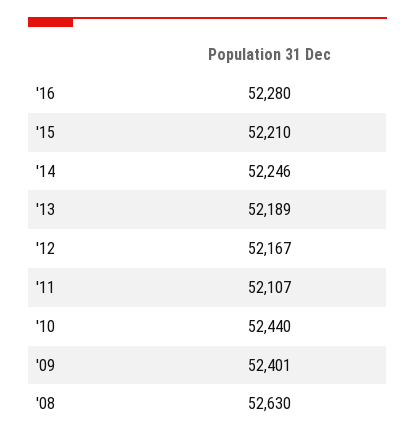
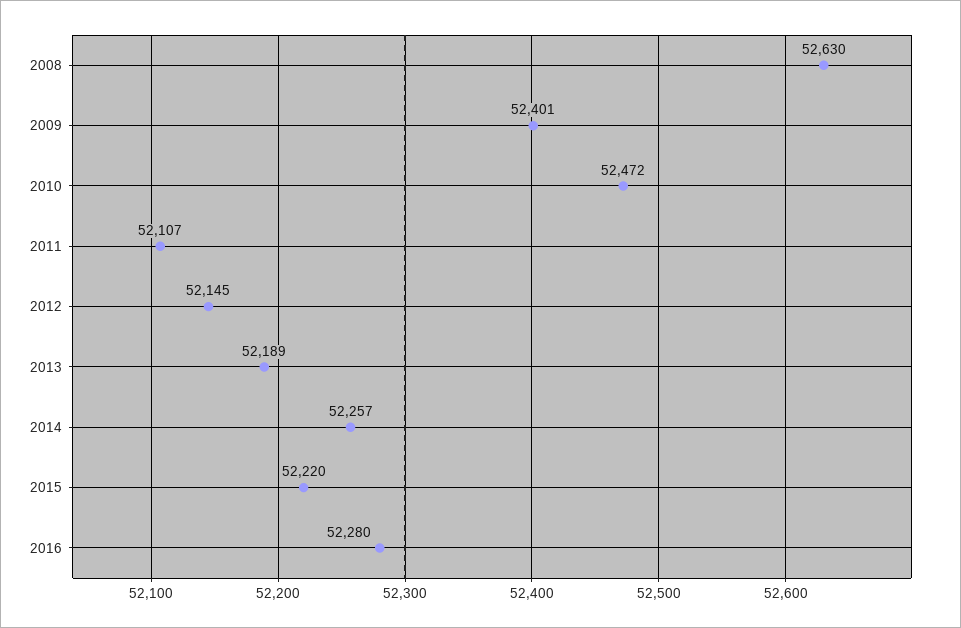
  {
    "'16": 52280,
-   "'15": 52210,
+   "'15": 52220,
-   "'14": 52246,
+   "'14": 52257,
    "'13": 52189,
-   "'12": 52167,
+   "'12": 52145,
    "'11": 52107,
-   "'10": 52440,
+   "'10": 52472,
    "'09": 52401,
    "'08": 52630
  }

